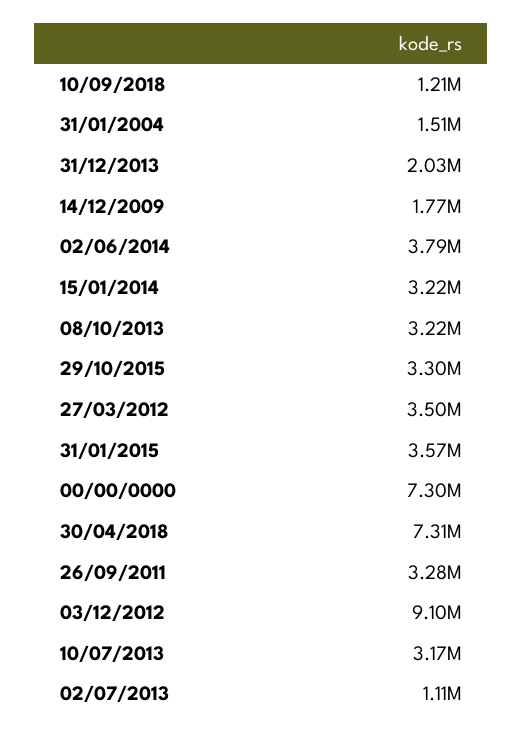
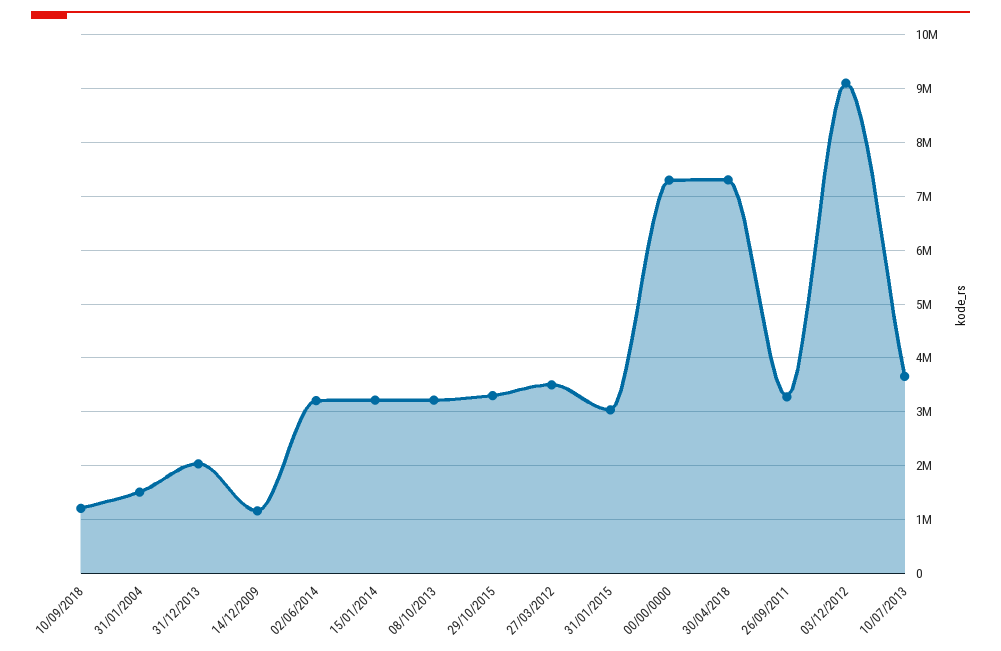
  {
    "10/09/2018": 1210000,
    "31/01/2004": 1510000,
    "31/12/2013": 2030000,
-   "14/12/2009": 1770000,
+   "14/12/2009": 1200000,
-   "02/06/2014": 3790000,
+   "02/06/2014": 3200000,
    "15/01/2014": 3220000,
    "08/10/2013": 3220000,
    "29/10/2015": 3300000,
    "27/03/2012": 3500000,
-   "31/01/2015": 3570000,
+   "31/01/2015": 3000000,
    "00/00/0000": 7300000,
    "30/04/2018": 7310000,
    "26/09/2011": 3280000,
    "03/12/2012": 9100000,
-   "10/07/2013": 3170000,
+   "10/07/2013": 3600000
-   "02/07/2013": 1110000
  }

